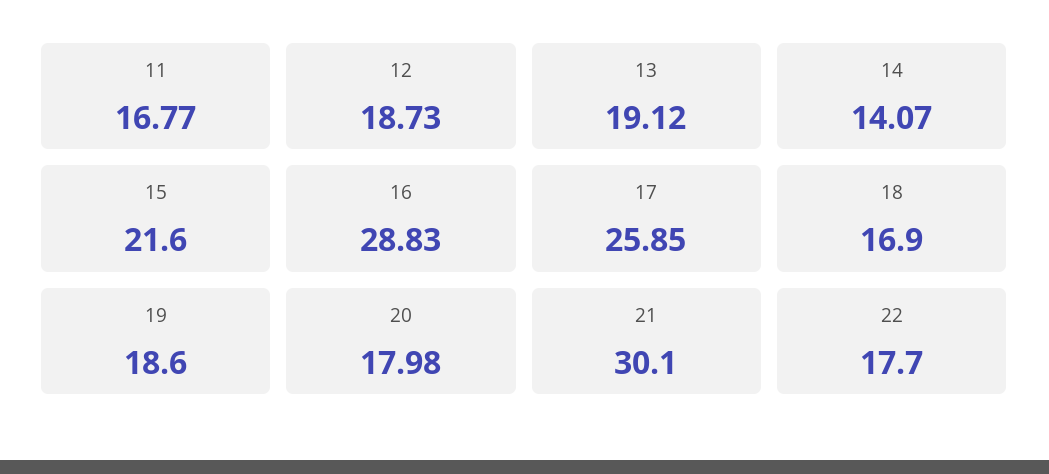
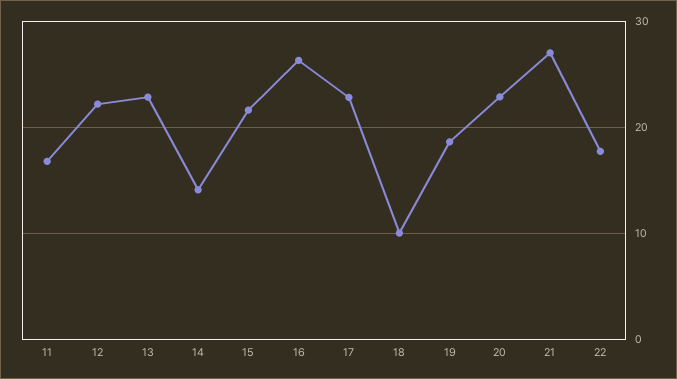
  {
    "11": 16.77,
-   "12": 18.73,
+   "12": 22,
-   "13": 19.12,
+   "13": 23,
    "14": 14.07,
    "15": 21.6,
-   "16": 28.83,
+   "16": 26,
-   "17": 25.85,
+   "17": 23,
-   "18": 16.9,
+   "18": 10,
    "19": 18.6,
-   "20": 17.98,
+   "20": 23,
-   "21": 30.1,
+   "21": 27,
    "22": 17.7
  }

